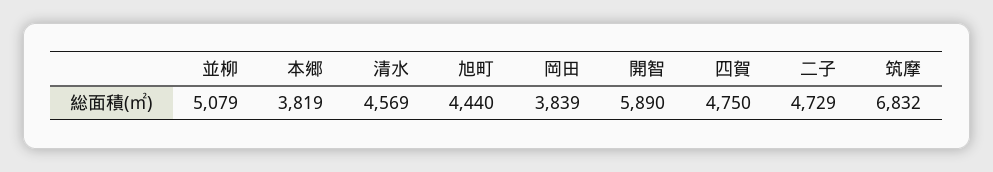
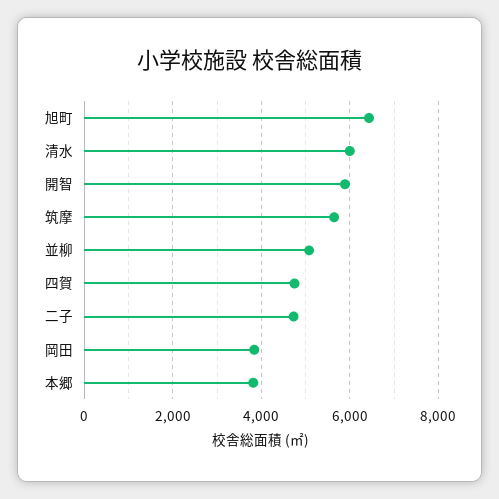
  {
    "並柳": 5079,
    "本郷": 3819,
-   "清水": 4569,
+   "清水": 6000,
-   "旭町": 4440,
+   "旭町": 6400,
    "岡田": 3839,
    "開智": 5890,
    "四賀": 4750,
    "二子": 4729,
-   "筑摩": 6832
+   "筑摩": 5600
  }

